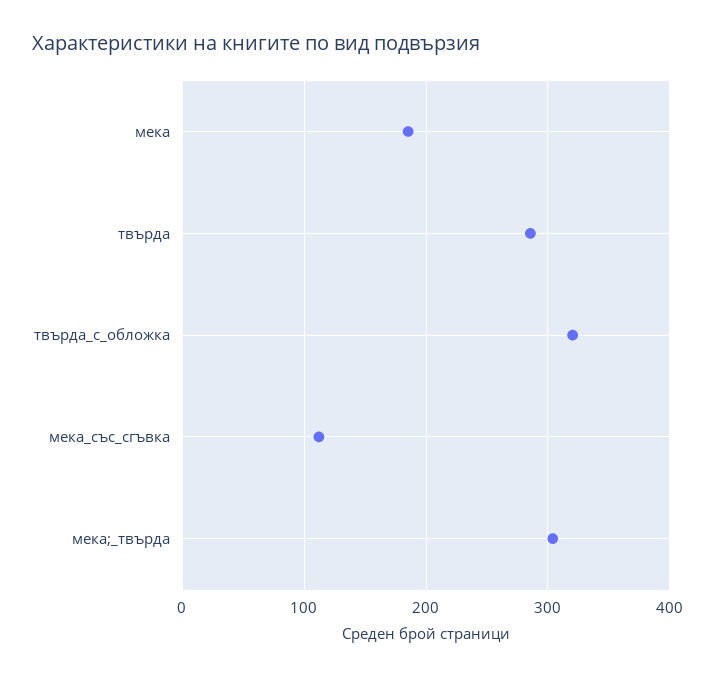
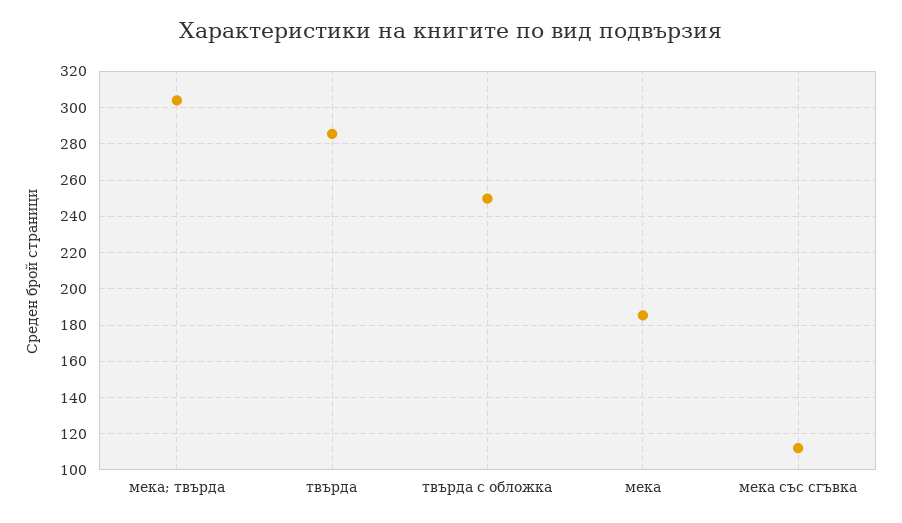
  {
    "мека": 185,
    "твърда": 285,
-   "твърда_с_обложка": 320,
+   "твърда_с_обложка": 250,
    "мека_със_сгъвка": 110,
    "мека;_твърда": 305
  }

